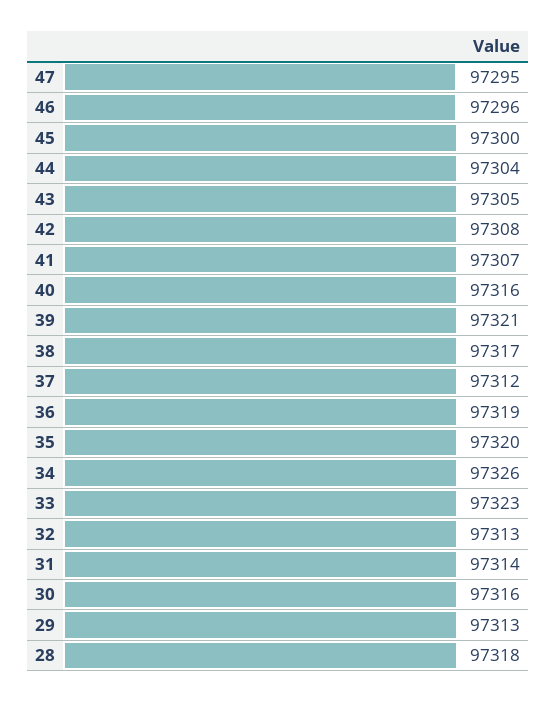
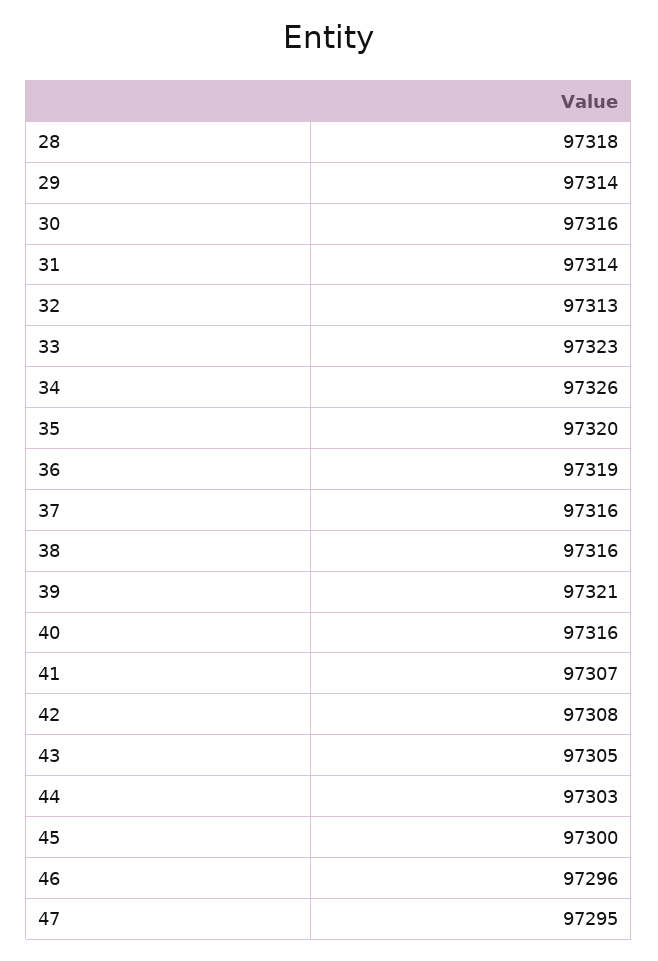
  {
    "47": 97295,
    "46": 97296,
    "45": 97300,
-   "44": 97304,
+   "44": 97303,
    "43": 97305,
    "42": 97308,
    "41": 97307,
    "40": 97316,
    "39": 97321,
-   "38": 97317,
+   "38": 97316,
-   "37": 97312,
+   "37": 97316,
    "36": 97319,
    "35": 97320,
    "34": 97326,
    "33": 97323,
    "32": 97313,
    "31": 97314,
    "30": 97316,
-   "29": 97313,
+   "29": 97314,
    "28": 97318
  }

